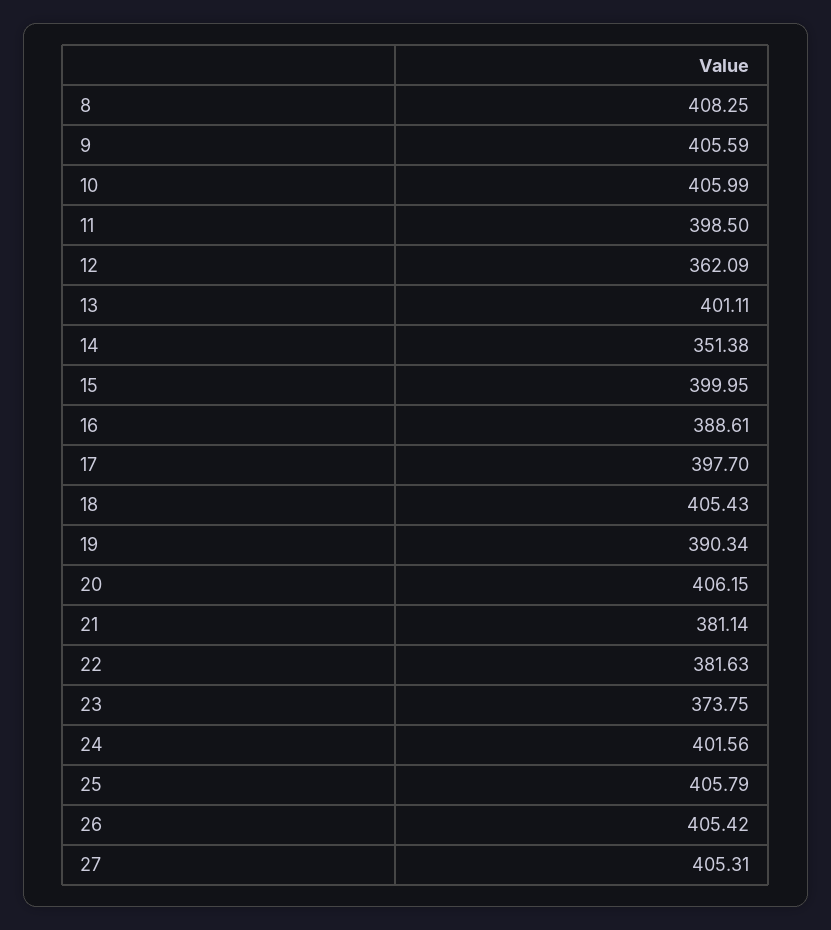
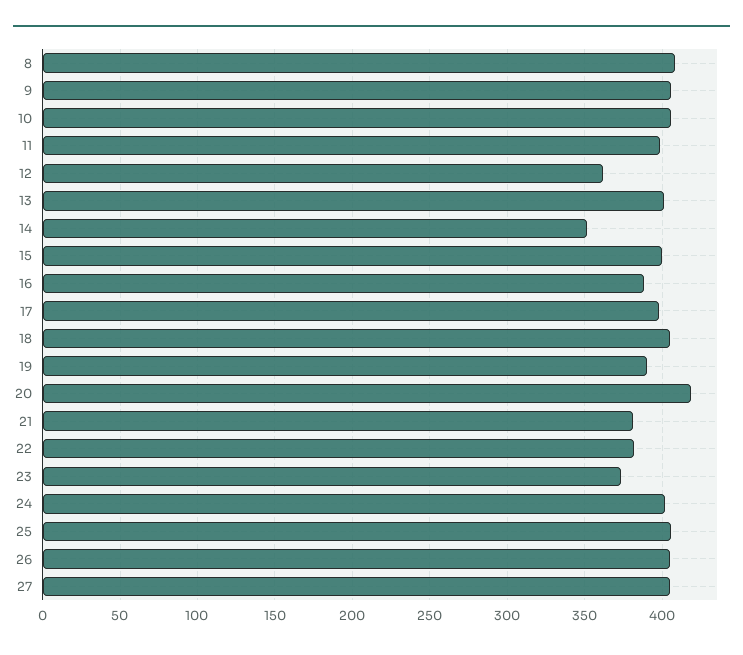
  {
    "8": 408.25,
    "9": 405.59,
    "10": 405.99,
    "11": 398.5,
    "12": 362.09,
    "13": 401.11,
    "14": 351.38,
    "15": 399.95,
    "16": 388.61,
    "17": 397.7,
    "18": 405.43,
    "19": 390.34,
-   "20": 406.15,
+   "20": 420,
    "21": 381.14,
    "22": 381.63,
    "23": 373.75,
    "24": 401.56,
    "25": 405.79,
    "26": 405.42,
    "27": 405.31
  }

